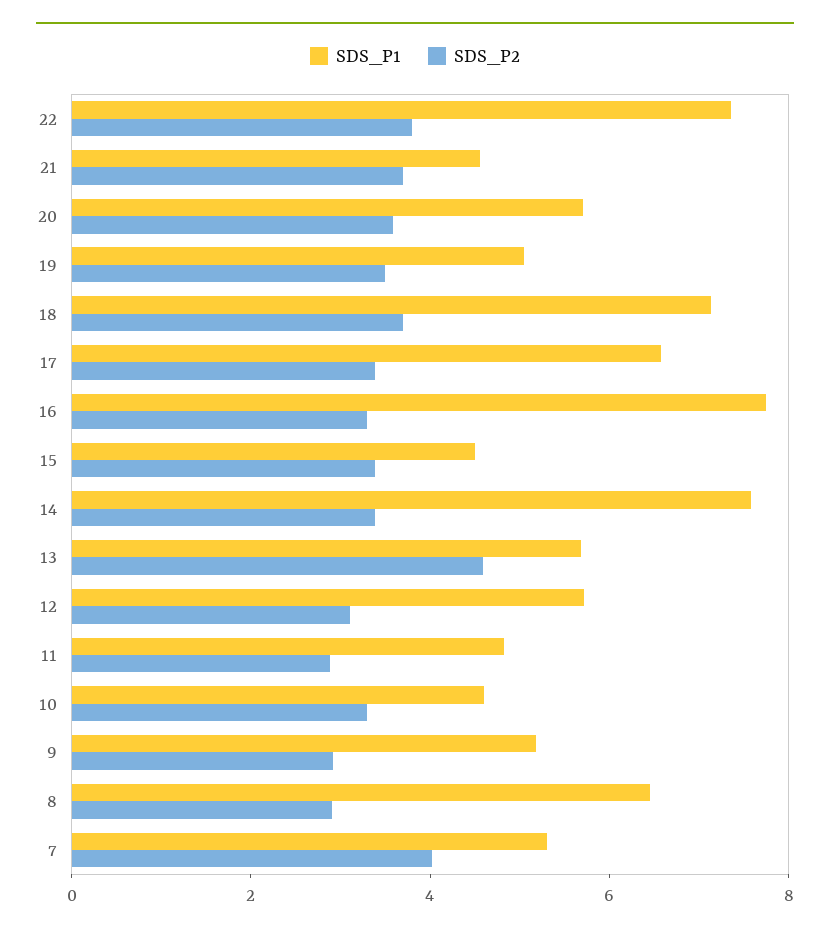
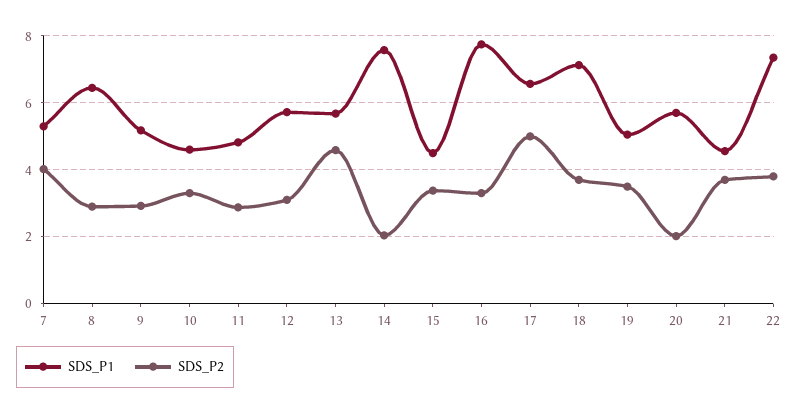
  {
    "SDS_P1": {
      "22": 7.4,
      "21": 4.6,
      "20": 5.8,
      "19": 5,
      "18": 7.2,
      "17": 6.6,
      "16": 7.8,
      "15": 4.6,
      "14": 7.6,
      "13": 5.6,
      "12": 5.8,
      "11": 4.8,
      "10": 4.6,
      "9": 5.2,
      "8": 6.4,
      "7": 5.4
    },
    "SDS_P2": {
      "22": 3.8,
      "21": 3.8,
-     "20": 3.5,
+     "20": 2,
      "19": 3.6,
      "18": 3.8,
-     "17": 3.5,
+     "17": 5,
      "16": 3.4,
      "15": 3.4,
-     "14": 3.5,
+     "14": 2,
      "13": 4.6,
      "12": 3.2,
      "11": 2.8,
      "10": 3.4,
      "9": 3,
      "8": 3,
      "7": 4
    }
  }

